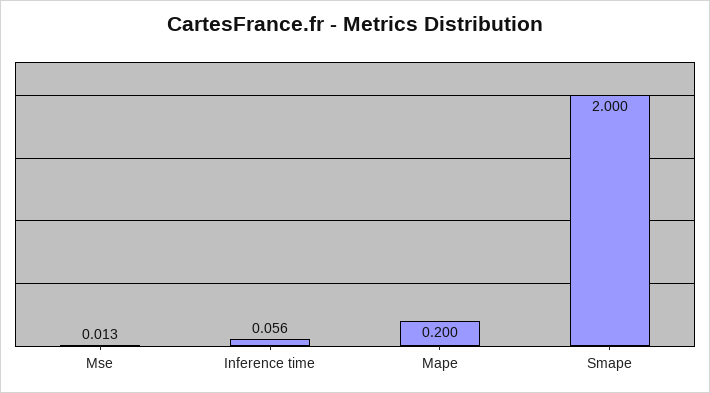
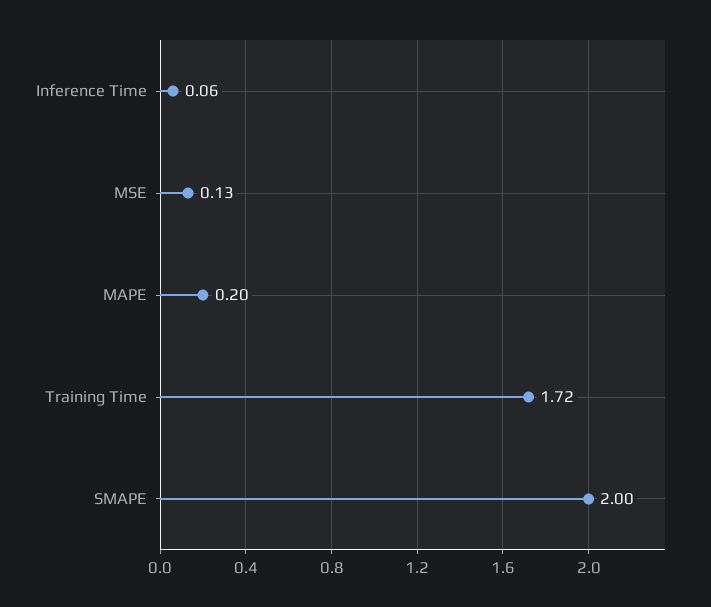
  {
-   "Mse": 0.013,
+   "Mse": 0.13,
    "Inference time": 0.056,
    "Mape": 0.2,
-   "Smape": 2
+   "Smape": 2,
+   "Training Time": 1.72
  }

